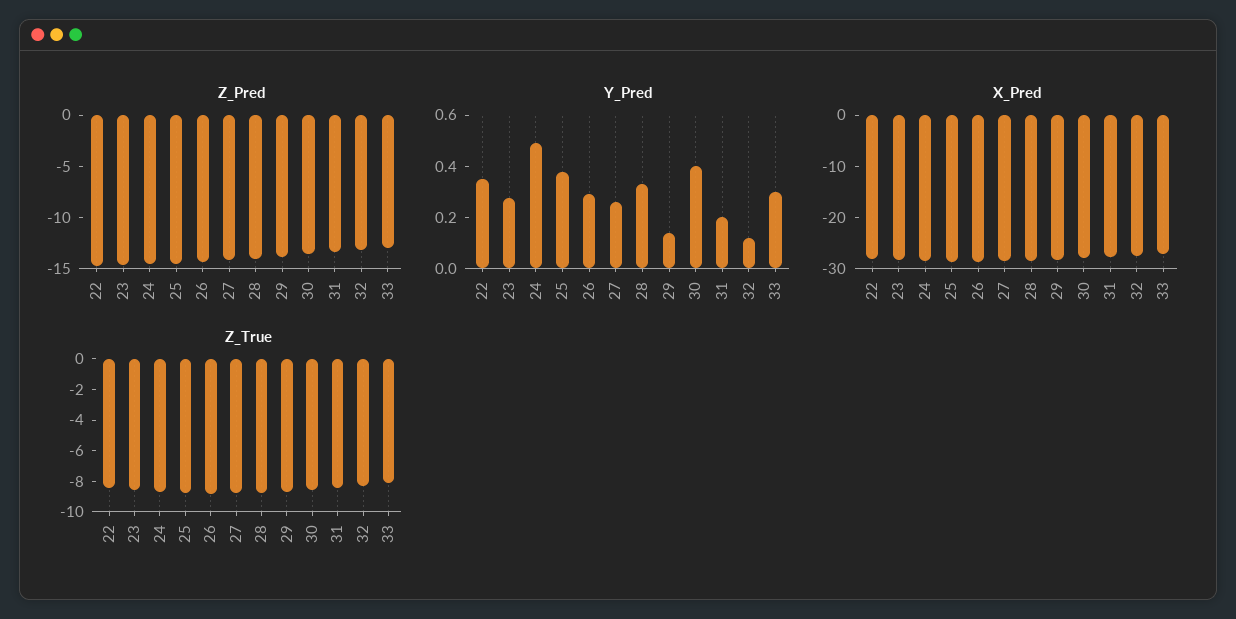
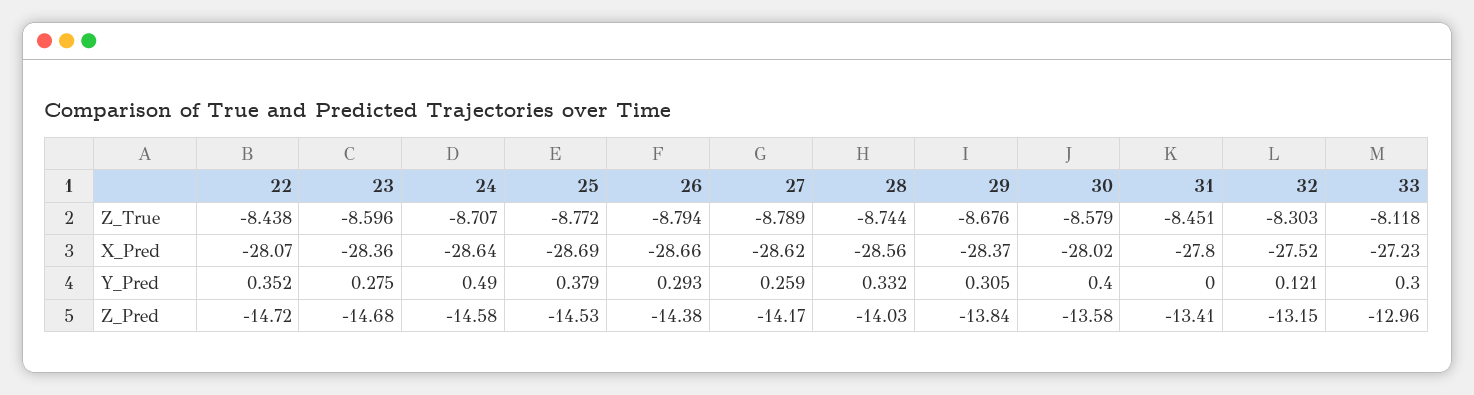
  {
    "Z_Pred": {
      "22": -14.72,
      "23": -14.68,
      "24": -14.58,
      "25": -14.53,
      "26": -14.38,
      "27": -14.17,
      "28": -14.03,
      "29": -13.84,
      "30": -13.58,
      "31": -13.41,
      "32": -13.15,
      "33": -12.96
    },
    "Y_Pred": {
      "22": 0.352,
      "23": 0.275,
      "24": 0.49,
      "25": 0.379,
      "26": 0.293,
      "27": 0.259,
      "28": 0.332,
-     "29": 0.15,
+     "29": 0.305,
      "30": 0.4,
-     "31": 0.2,
+     "31": 0,
      "32": 0.121,
      "33": 0.3
    },
    "X_Pred": {
      "22": -28.07,
      "23": -28.36,
      "24": -28.64,
      "25": -28.69,
      "26": -28.66,
      "27": -28.62,
      "28": -28.56,
      "29": -28.37,
      "30": -28.02,
      "31": -27.8,
      "32": -27.52,
      "33": -27.23
    },
    "Z_True": {
      "22": -8.438,
      "23": -8.596,
      "24": -8.707,
      "25": -8.772,
      "26": -8.794,
      "27": -8.789,
      "28": -8.744,
      "29": -8.676,
      "30": -8.579,
      "31": -8.451,
      "32": -8.303,
      "33": -8.118
    }
  }

